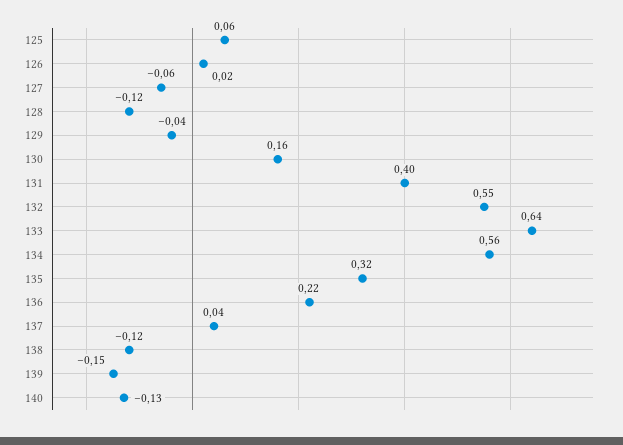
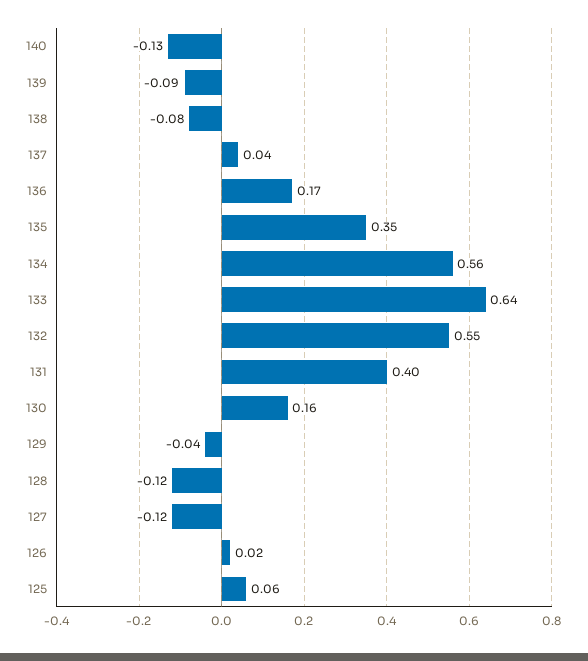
  {
    "125": 0.06,
    "126": 0.02,
-   "127": -0.06,
+   "127": -0.12,
    "128": -0.12,
    "129": -0.04,
    "130": 0.16,
    "131": 0.4,
    "132": 0.55,
    "133": 0.64,
    "134": 0.56,
-   "135": 0.32,
+   "135": 0.35,
-   "136": 0.22,
+   "136": 0.17,
    "137": 0.04,
-   "138": -0.12,
+   "138": -0.08,
-   "139": -0.15,
+   "139": -0.09,
    "140": -0.13
  }

